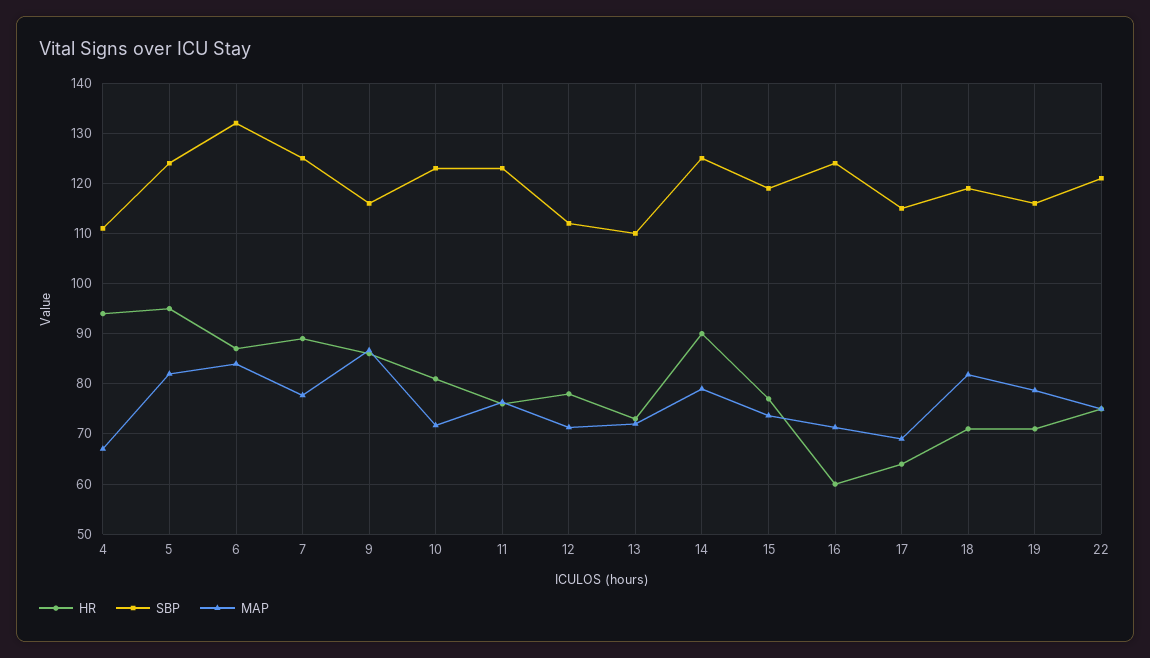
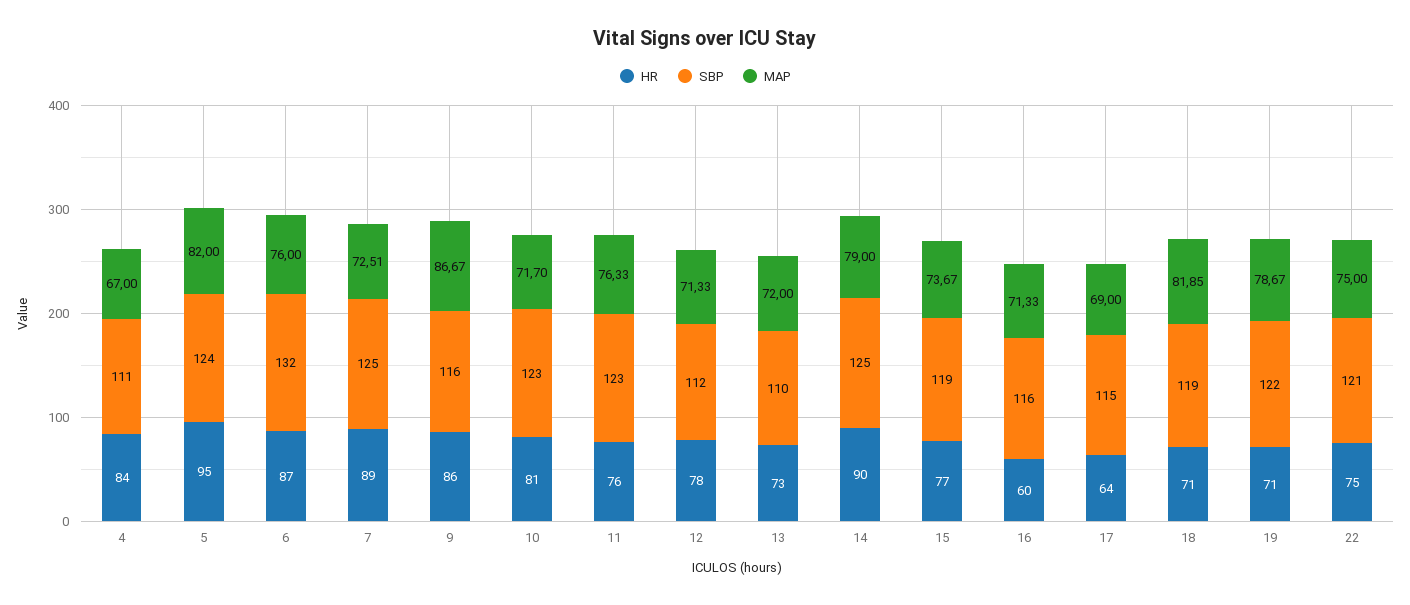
  {
    "HR": {
-     "4": 94,
+     "4": 84,
      "5": 95,
      "6": 87,
      "7": 89,
      "9": 86,
      "10": 81,
      "11": 76,
      "12": 78,
      "13": 73,
      "14": 90,
      "15": 77,
      "16": 60,
      "17": 64,
      "18": 71,
      "19": 71,
      "22": 75
    },
    "SBP": {
      "4": 111,
      "5": 124,
      "6": 132,
      "7": 125,
      "9": 116,
      "10": 123,
      "11": 123,
      "12": 112,
      "13": 110,
      "14": 125,
      "15": 119,
-     "16": 124,
+     "16": 116,
      "17": 115,
      "18": 119,
-     "19": 116,
+     "19": 122,
      "22": 121
    },
    "MAP": {
      "4": 67,
      "5": 82,
-     "6": 84,
+     "6": 76,
-     "7": 78,
+     "7": 72.51,
      "9": 86.67,
      "10": 71.7,
      "11": 76.33,
      "12": 71.33,
      "13": 72,
      "14": 79,
      "15": 73.67,
      "16": 71.33,
      "17": 69,
      "18": 81.85,
      "19": 78.67,
      "22": 75
    }
  }

